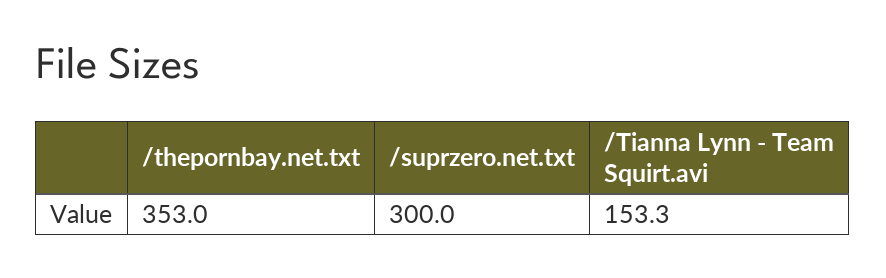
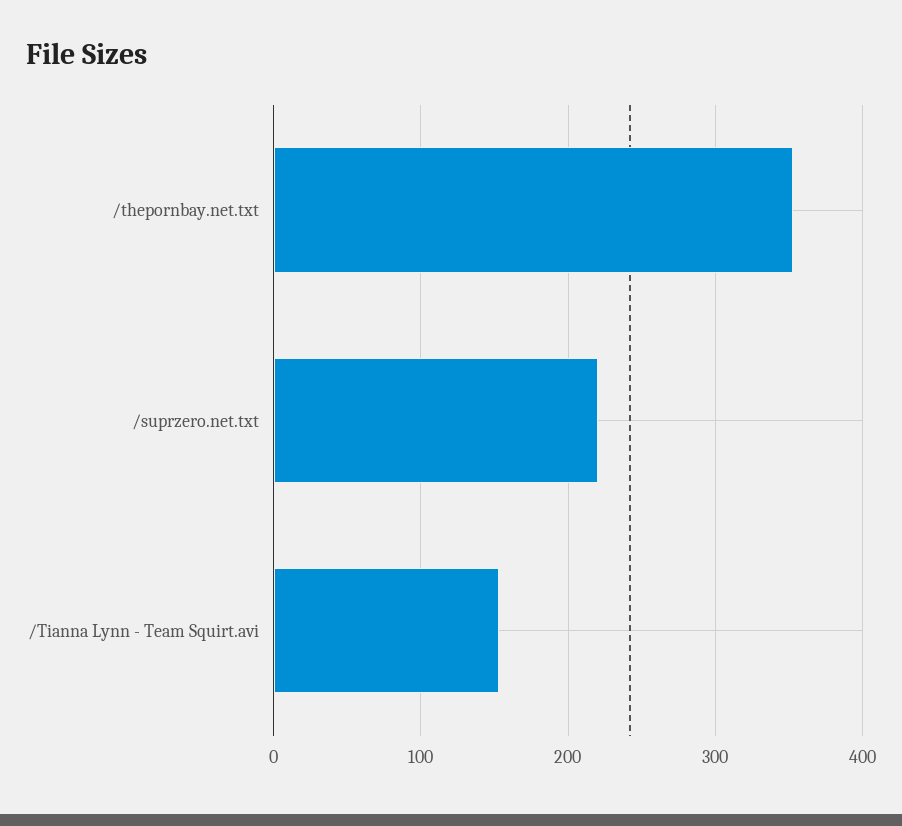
  {
    "/thepornbay.net.txt": 353,
-   "/suprzero.net.txt": 300,
+   "/suprzero.net.txt": 220,
    "/Tianna Lynn - Team Squirt.avi": 153.3
  }

